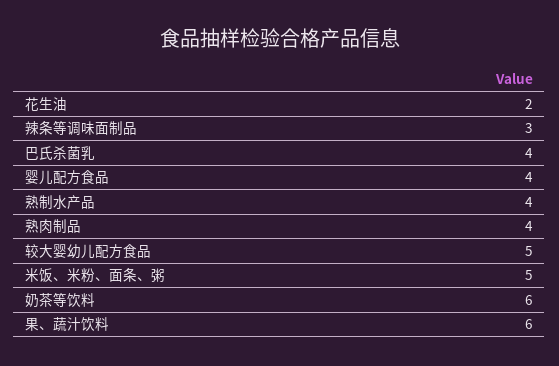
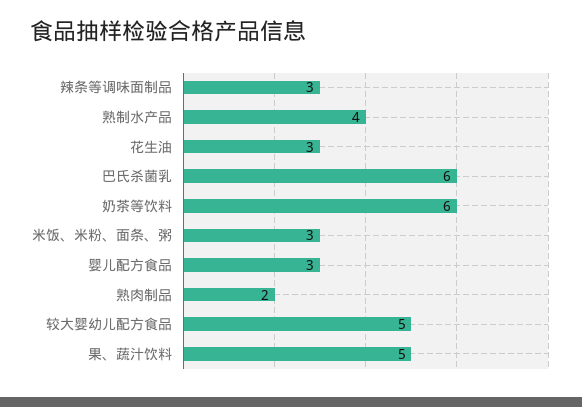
  {
-   "花生油": 2,
+   "花生油": 3,
    "辣条等调味面制品": 3,
-   "巴氏杀菌乳": 4,
+   "巴氏杀菌乳": 6,
-   "婴儿配方食品": 4,
+   "婴儿配方食品": 3,
    "熟制水产品": 4,
-   "熟肉制品": 4,
+   "熟肉制品": 2,
    "较大婴幼儿配方食品": 5,
-   "米饭、米粉、面条、粥": 5,
+   "米饭、米粉、面条、粥": 3,
    "奶茶等饮料": 6,
-   "果、蔬汁饮料": 6
+   "果、蔬汁饮料": 5
  }

